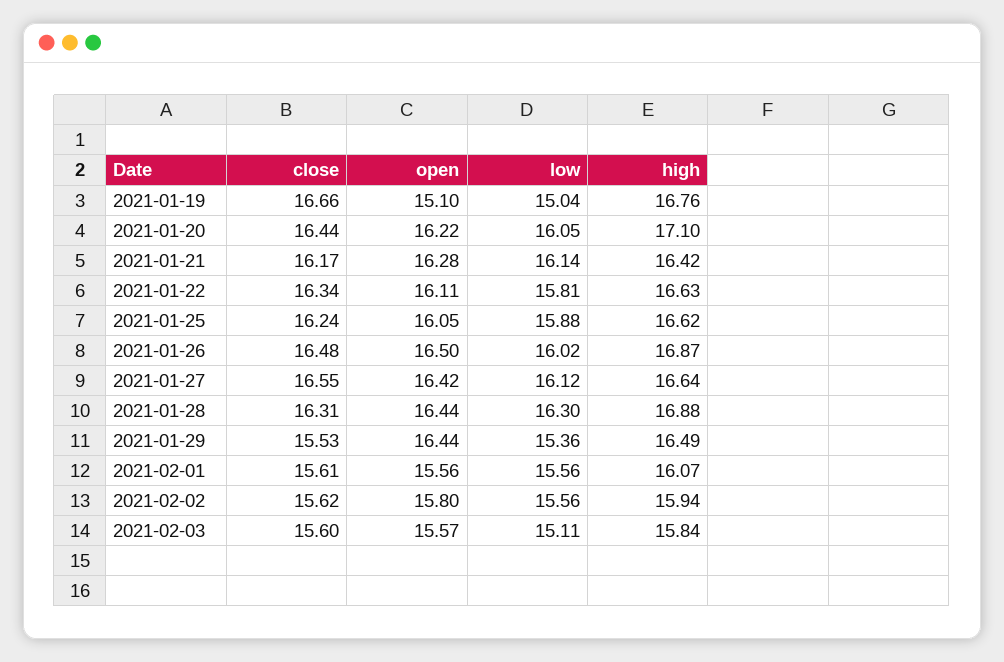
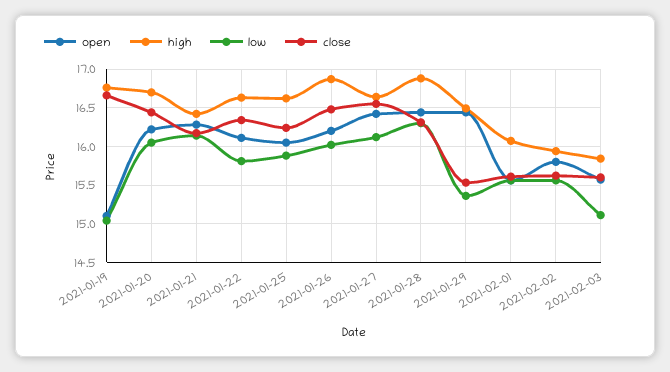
  {
    "close": {
      "2021-01-19": 16.66,
      "2021-01-20": 16.44,
      "2021-01-21": 16.17,
      "2021-01-22": 16.34,
      "2021-01-25": 16.24,
      "2021-01-26": 16.48,
      "2021-01-27": 16.55,
      "2021-01-28": 16.31,
      "2021-01-29": 15.53,
      "2021-02-01": 15.61,
      "2021-02-02": 15.62,
      "2021-02-03": 15.6
    },
    "open": {
      "2021-01-19": 15.1,
      "2021-01-20": 16.22,
      "2021-01-21": 16.28,
      "2021-01-22": 16.11,
      "2021-01-25": 16.05,
-     "2021-01-26": 16.5,
+     "2021-01-26": 16.2,
      "2021-01-27": 16.42,
      "2021-01-28": 16.44,
      "2021-01-29": 16.44,
      "2021-02-01": 15.56,
      "2021-02-02": 15.8,
      "2021-02-03": 15.57
    },
    "low": {
      "2021-01-19": 15.04,
      "2021-01-20": 16.05,
      "2021-01-21": 16.14,
      "2021-01-22": 15.81,
      "2021-01-25": 15.88,
      "2021-01-26": 16.02,
      "2021-01-27": 16.12,
      "2021-01-28": 16.3,
      "2021-01-29": 15.36,
      "2021-02-01": 15.56,
      "2021-02-02": 15.56,
      "2021-02-03": 15.11
    },
    "high": {
      "2021-01-19": 16.76,
-     "2021-01-20": 17.1,
+     "2021-01-20": 16.7,
      "2021-01-21": 16.42,
      "2021-01-22": 16.63,
      "2021-01-25": 16.62,
      "2021-01-26": 16.87,
      "2021-01-27": 16.64,
      "2021-01-28": 16.88,
      "2021-01-29": 16.49,
      "2021-02-01": 16.07,
      "2021-02-02": 15.94,
      "2021-02-03": 15.84
    }
  }

